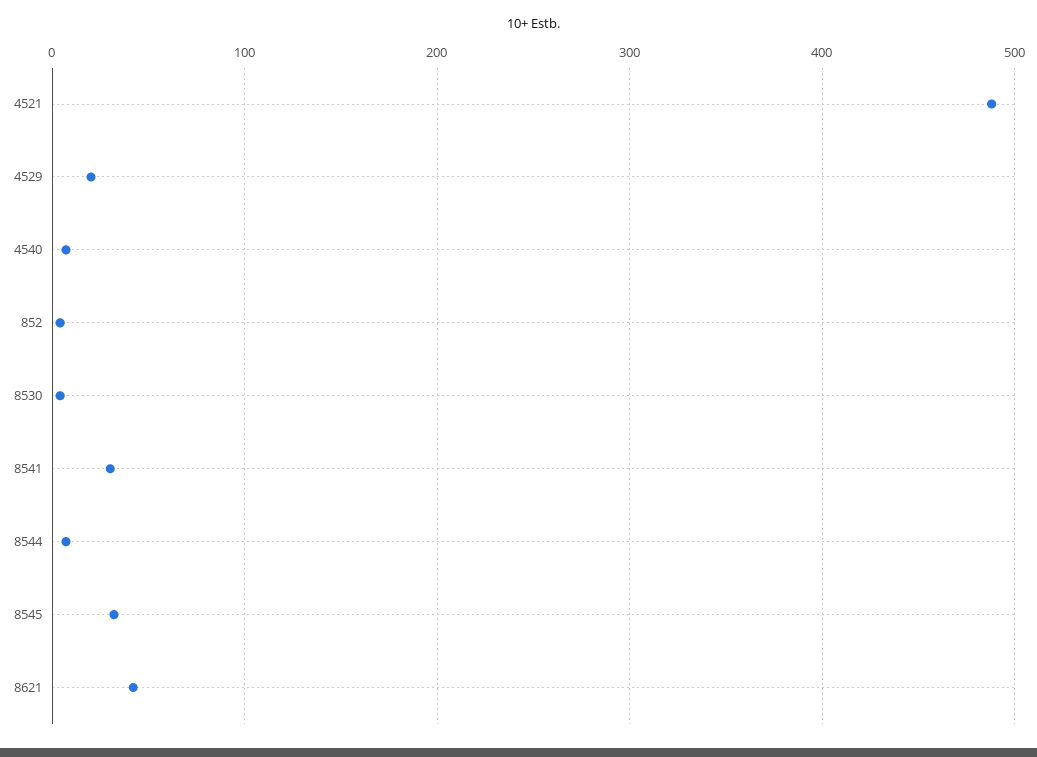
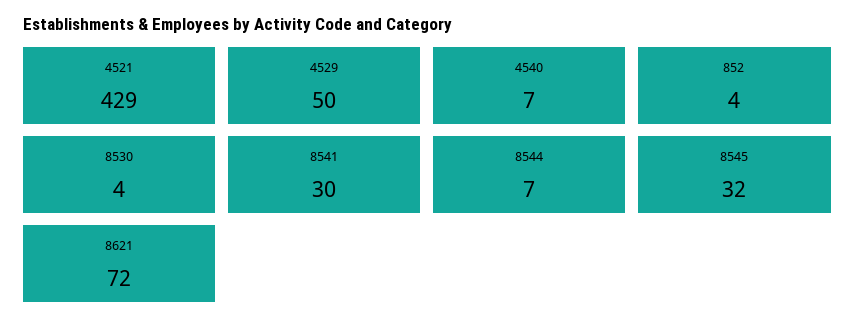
  {
-   "4521": 490,
+   "4521": 429,
-   "4529": 20,
+   "4529": 50,
    "4540": 7,
    "852": 4,
    "8530": 4,
    "8541": 30,
    "8544": 7,
    "8545": 32,
-   "8621": 40
+   "8621": 72
  }

